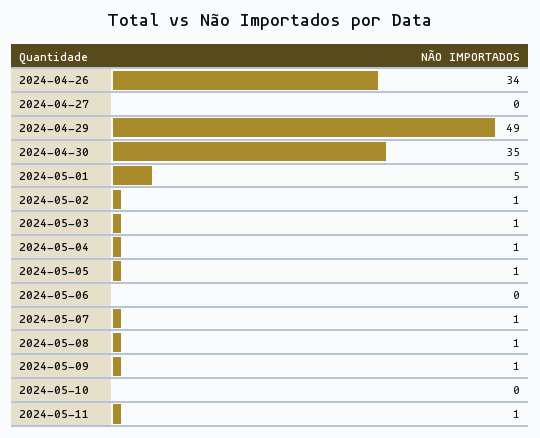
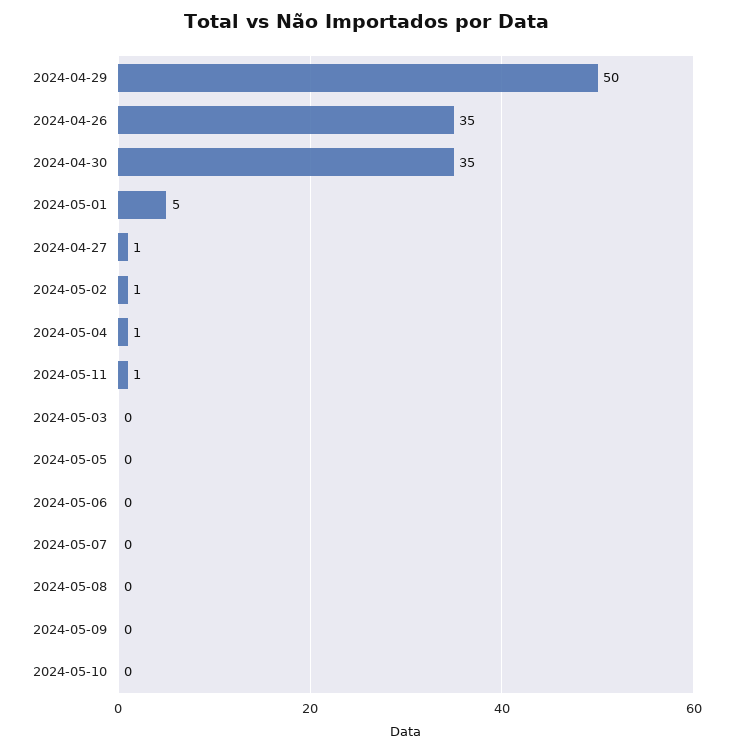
  {
-   "2024-04-26": 34,
+   "2024-04-26": 35,
-   "2024-04-27": 0,
+   "2024-04-27": 1,
-   "2024-04-29": 49,
+   "2024-04-29": 50,
    "2024-04-30": 35,
    "2024-05-01": 5,
    "2024-05-02": 1,
-   "2024-05-03": 1,
+   "2024-05-03": 0,
    "2024-05-04": 1,
-   "2024-05-05": 1,
+   "2024-05-05": 0,
    "2024-05-06": 0,
-   "2024-05-07": 1,
+   "2024-05-07": 0,
-   "2024-05-08": 1,
+   "2024-05-08": 0,
-   "2024-05-09": 1,
+   "2024-05-09": 0,
    "2024-05-10": 0,
    "2024-05-11": 1
  }

